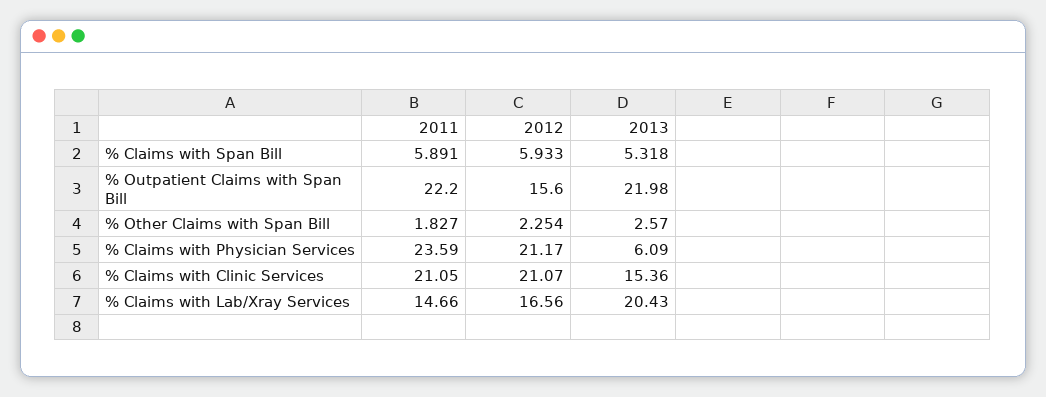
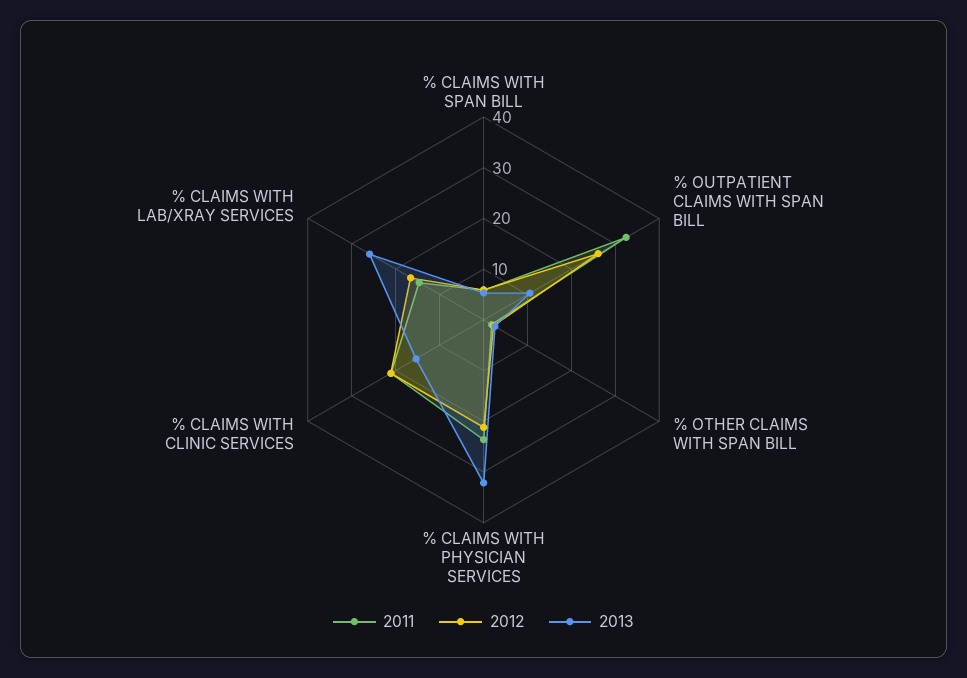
  {
    "2011": {
      "% Claims with Span Bill": 5.891,
-     "% Outpatient Claims with Span Bill": 22.2,
+     "% Outpatient Claims with Span Bill": 32,
      "% Other Claims with Span Bill": 1.827,
      "% Claims with Physician Services": 23.59,
      "% Claims with Clinic Services": 21.05,
      "% Claims with Lab/Xray Services": 14.66
    },
    "2012": {
      "% Claims with Span Bill": 5.933,
-     "% Outpatient Claims with Span Bill": 15.6,
+     "% Outpatient Claims with Span Bill": 26,
      "% Other Claims with Span Bill": 2.254,
      "% Claims with Physician Services": 21.17,
      "% Claims with Clinic Services": 21.07,
      "% Claims with Lab/Xray Services": 16.56
    },
    "2013": {
      "% Claims with Span Bill": 5.318,
-     "% Outpatient Claims with Span Bill": 21.98,
+     "% Outpatient Claims with Span Bill": 10,
      "% Other Claims with Span Bill": 2.57,
-     "% Claims with Physician Services": 6.09,
+     "% Claims with Physician Services": 32,
      "% Claims with Clinic Services": 15.36,
-     "% Claims with Lab/Xray Services": 20.43
+     "% Claims with Lab/Xray Services": 26
    }
  }

